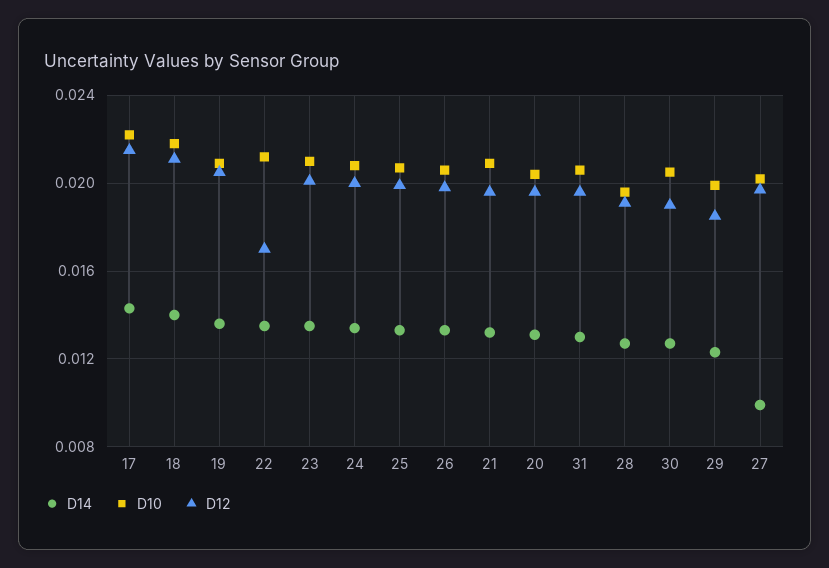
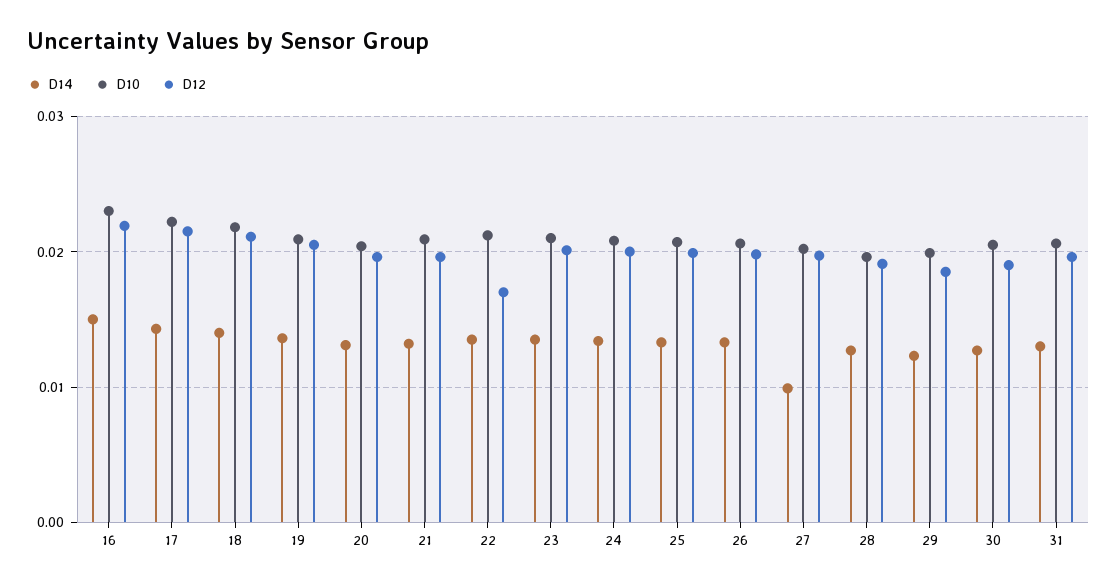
  {
    "D14": {
      "17": 0.0145,
      "18": 0.014,
      "19": 0.0135,
      "22": 0.0135,
      "23": 0.0135,
      "24": 0.0135,
      "25": 0.0135,
      "26": 0.0135,
      "21": 0.013,
      "20": 0.013,
      "31": 0.013,
      "28": 0.0125,
      "30": 0.0125,
      "29": 0.0125,
-     "27": 0.01
+     "27": 0.01,
+     "16": 0.015
    },
    "D10": {
      "17": 0.022,
      "18": 0.022,
      "19": 0.021,
      "22": 0.021,
      "23": 0.021,
      "24": 0.021,
      "25": 0.0205,
      "26": 0.0205,
      "21": 0.021,
      "20": 0.0205,
      "31": 0.0205,
      "28": 0.0195,
      "30": 0.0205,
      "29": 0.02,
-     "27": 0.02
+     "27": 0.02,
+     "16": 0.023
    },
    "D12": {
      "17": 0.0215,
      "18": 0.021,
      "19": 0.0205,
      "22": 0.017,
      "23": 0.02,
      "24": 0.02,
      "25": 0.02,
      "26": 0.02,
      "21": 0.0195,
      "20": 0.0195,
      "31": 0.0195,
      "28": 0.019,
      "30": 0.019,
      "29": 0.0185,
-     "27": 0.0195
+     "27": 0.0195,
+     "16": 0.022
    }
  }

